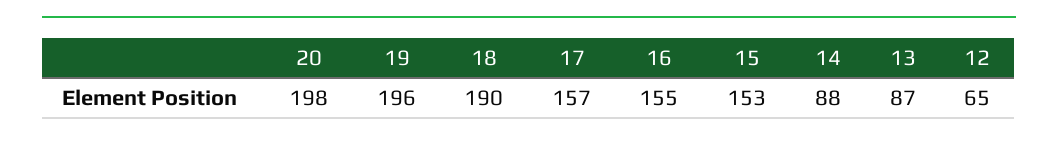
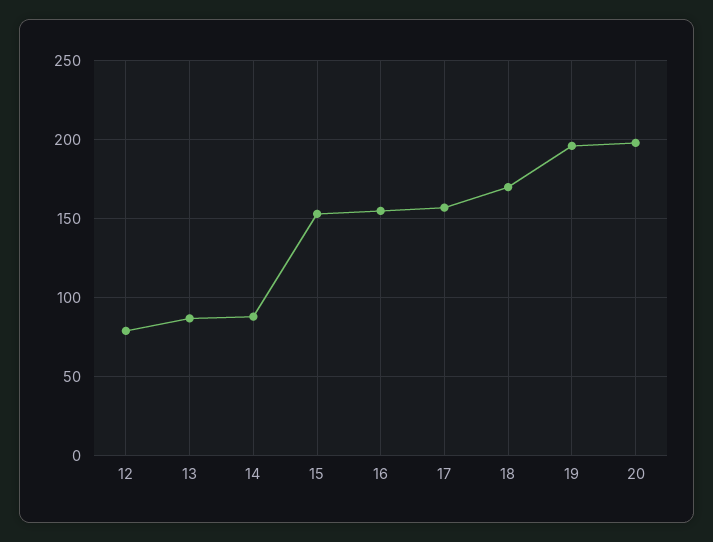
  {
    "20": 198,
    "19": 196,
-   "18": 190,
+   "18": 170,
    "17": 157,
    "16": 155,
    "15": 153,
    "14": 88,
    "13": 87,
-   "12": 65
+   "12": 80
  }

